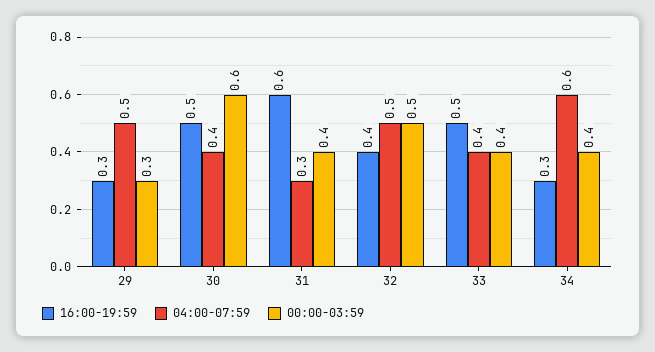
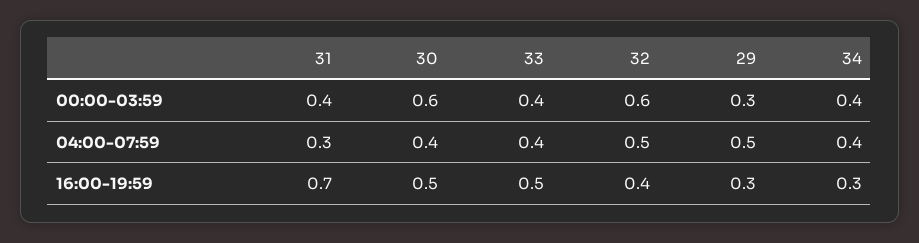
  {
    "16:00-19:59": {
      "29": 0.3,
      "30": 0.5,
-     "31": 0.6,
+     "31": 0.7,
      "32": 0.4,
      "33": 0.5,
      "34": 0.3
    },
    "04:00-07:59": {
      "29": 0.5,
      "30": 0.4,
      "31": 0.3,
      "32": 0.5,
      "33": 0.4,
-     "34": 0.6
+     "34": 0.4
    },
    "00:00-03:59": {
      "29": 0.3,
      "30": 0.6,
      "31": 0.4,
-     "32": 0.5,
+     "32": 0.6,
      "33": 0.4,
      "34": 0.4
    }
  }

